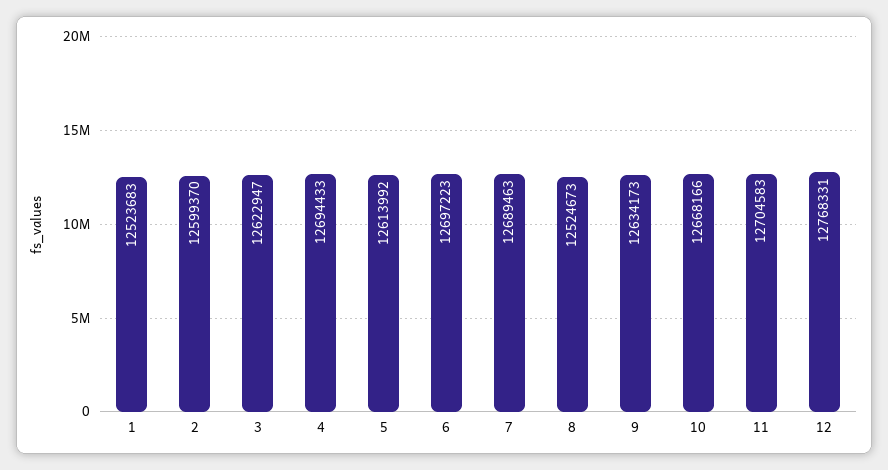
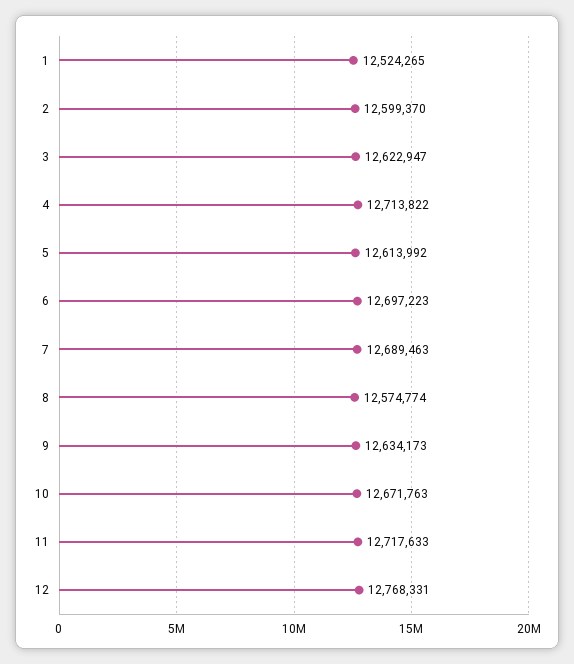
  {
-   "1": 12523683,
+   "1": 12524265,
    "2": 12599370,
    "3": 12622947,
-   "4": 12694433,
+   "4": 12713822,
    "5": 12613992,
    "6": 12697223,
    "7": 12689463,
-   "8": 12524673,
+   "8": 12574774,
    "9": 12634173,
-   "10": 12668166,
+   "10": 12671763,
-   "11": 12704583,
+   "11": 12717633,
    "12": 12768331
  }

